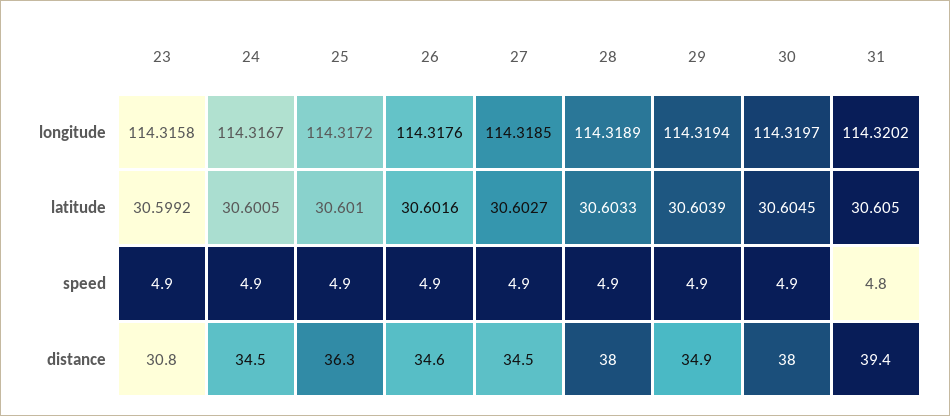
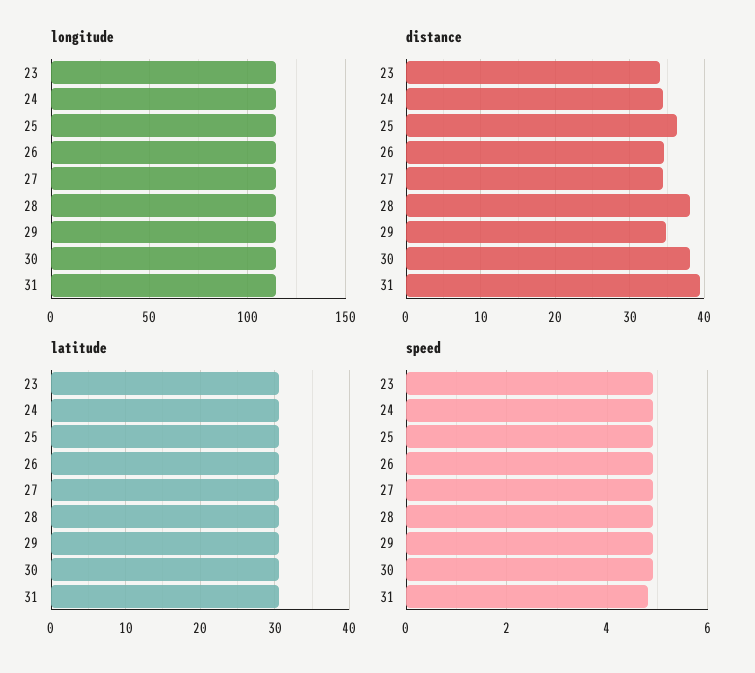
  {
    "longitude": {
      "23": 114.3158,
      "24": 114.3167,
      "25": 114.3172,
      "26": 114.3176,
      "27": 114.3185,
      "28": 114.3189,
      "29": 114.3194,
      "30": 114.3197,
      "31": 114.3202
    },
    "latitude": {
      "23": 30.5992,
      "24": 30.6005,
      "25": 30.601,
      "26": 30.6016,
      "27": 30.6027,
      "28": 30.6033,
      "29": 30.6039,
      "30": 30.6045,
      "31": 30.605
    },
    "speed": {
      "23": 4.9,
      "24": 4.9,
      "25": 4.9,
      "26": 4.9,
      "27": 4.9,
      "28": 4.9,
      "29": 4.9,
      "30": 4.9,
      "31": 4.8
    },
    "distance": {
-     "23": 30.8,
+     "23": 34,
      "24": 34.5,
      "25": 36.3,
      "26": 34.6,
      "27": 34.5,
      "28": 38,
      "29": 34.9,
      "30": 38,
      "31": 39.4
    }
  }

